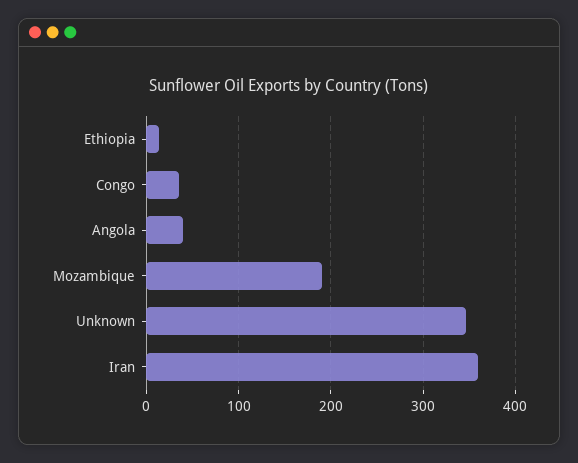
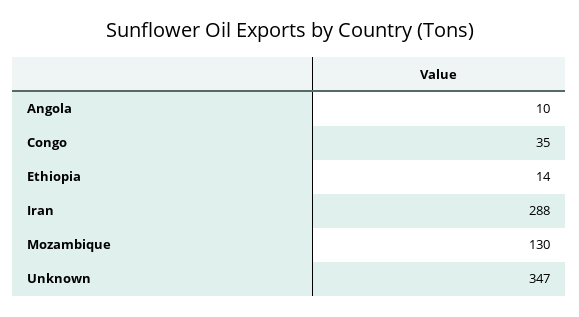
  {
    "Ethiopia": 14,
    "Congo": 35,
-   "Angola": 40,
+   "Angola": 10,
-   "Mozambique": 190,
+   "Mozambique": 130,
    "Unknown": 347,
-   "Iran": 360
+   "Iran": 288
  }

